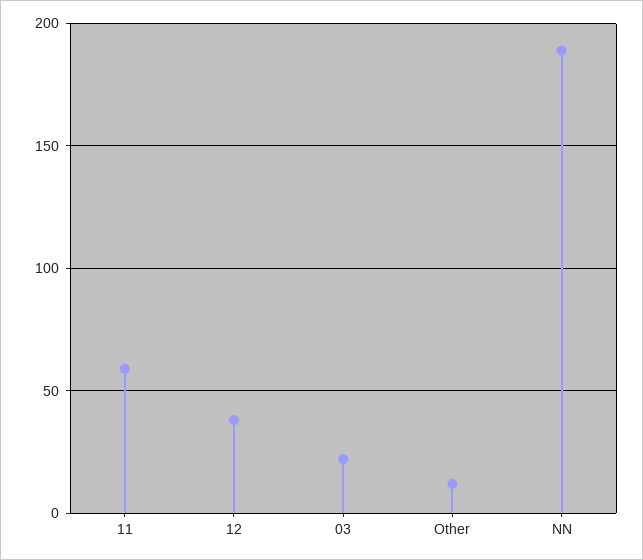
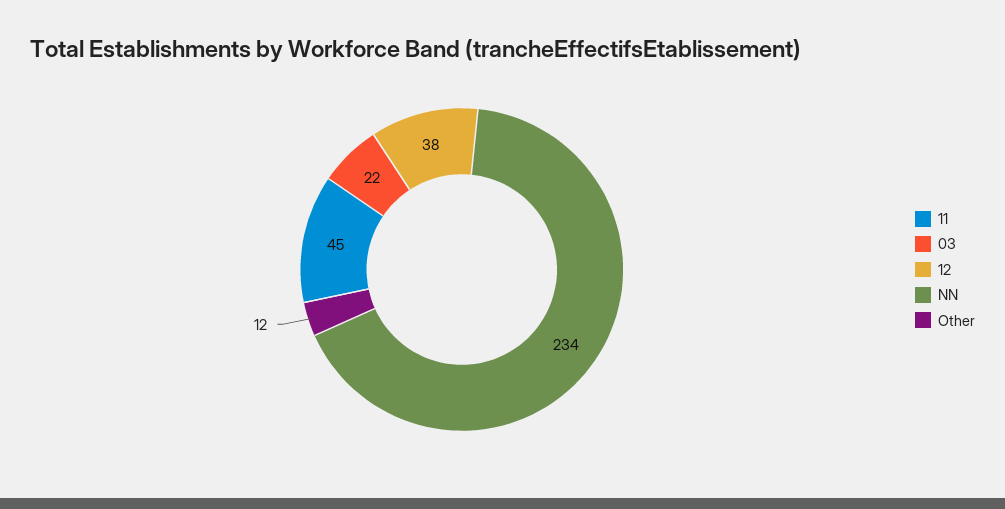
  {
-   "11": 60,
+   "11": 45,
    "12": 38,
    "03": 22,
    "Other": 12,
-   "NN": 190
+   "NN": 234
  }

